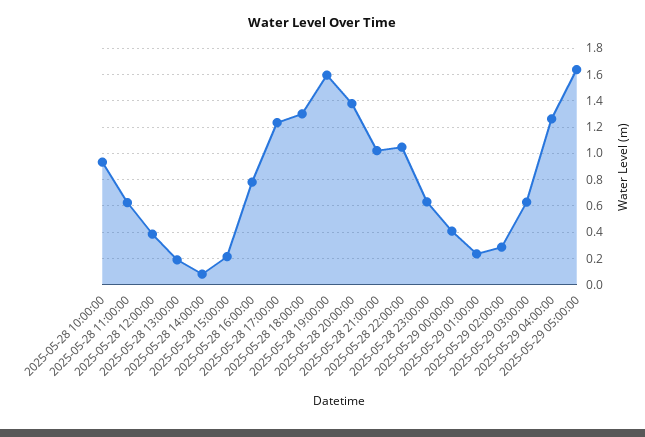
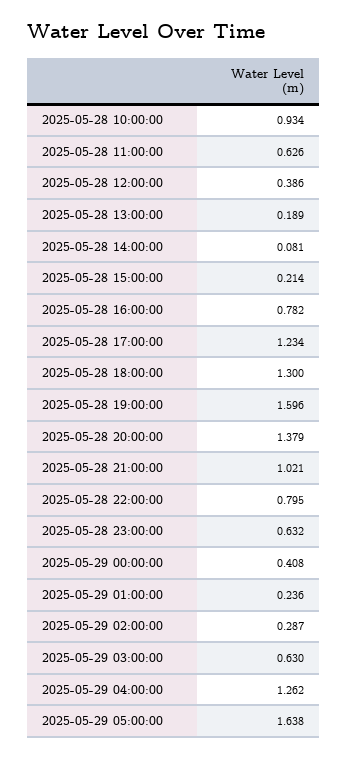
  {
    "2025-05-28 10:00:00": 0.934,
    "2025-05-28 11:00:00": 0.626,
    "2025-05-28 12:00:00": 0.386,
    "2025-05-28 13:00:00": 0.189,
    "2025-05-28 14:00:00": 0.081,
    "2025-05-28 15:00:00": 0.214,
    "2025-05-28 16:00:00": 0.782,
    "2025-05-28 17:00:00": 1.234,
    "2025-05-28 18:00:00": 1.3,
    "2025-05-28 19:00:00": 1.596,
    "2025-05-28 20:00:00": 1.379,
    "2025-05-28 21:00:00": 1.021,
-   "2025-05-28 22:00:00": 1.05,
+   "2025-05-28 22:00:00": 0.795,
    "2025-05-28 23:00:00": 0.632,
    "2025-05-29 00:00:00": 0.408,
    "2025-05-29 01:00:00": 0.236,
    "2025-05-29 02:00:00": 0.287,
    "2025-05-29 03:00:00": 0.63,
    "2025-05-29 04:00:00": 1.262,
    "2025-05-29 05:00:00": 1.638
  }

